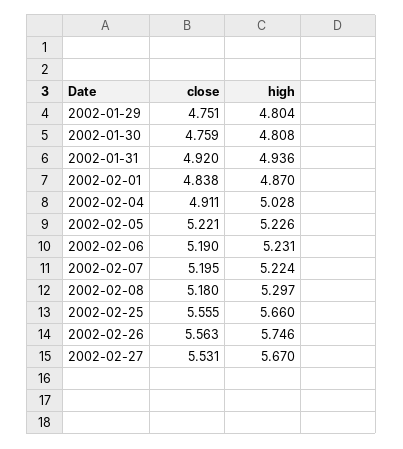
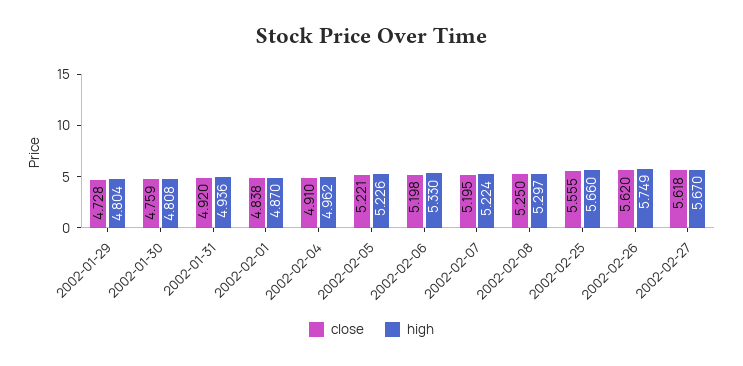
  {
    "close": {
-     "2002-01-29": 4.751,
+     "2002-01-29": 4.728,
      "2002-01-30": 4.759,
      "2002-01-31": 4.92,
      "2002-02-01": 4.838,
-     "2002-02-04": 4.911,
+     "2002-02-04": 4.91,
      "2002-02-05": 5.221,
-     "2002-02-06": 5.19,
+     "2002-02-06": 5.198,
      "2002-02-07": 5.195,
-     "2002-02-08": 5.18,
+     "2002-02-08": 5.25,
      "2002-02-25": 5.555,
-     "2002-02-26": 5.563,
+     "2002-02-26": 5.62,
-     "2002-02-27": 5.531
+     "2002-02-27": 5.618
    },
    "high": {
      "2002-01-29": 4.804,
      "2002-01-30": 4.808,
      "2002-01-31": 4.936,
      "2002-02-01": 4.87,
-     "2002-02-04": 5.028,
+     "2002-02-04": 4.962,
      "2002-02-05": 5.226,
-     "2002-02-06": 5.231,
+     "2002-02-06": 5.33,
      "2002-02-07": 5.224,
      "2002-02-08": 5.297,
      "2002-02-25": 5.66,
-     "2002-02-26": 5.746,
+     "2002-02-26": 5.749,
      "2002-02-27": 5.67
    }
  }

